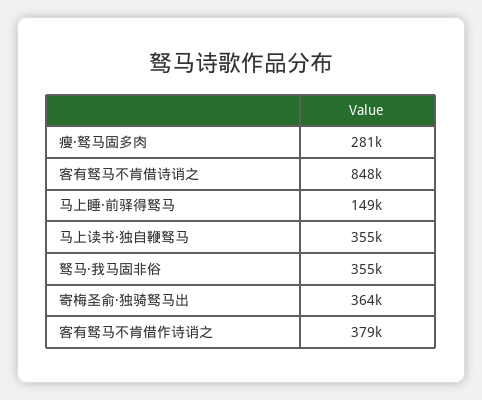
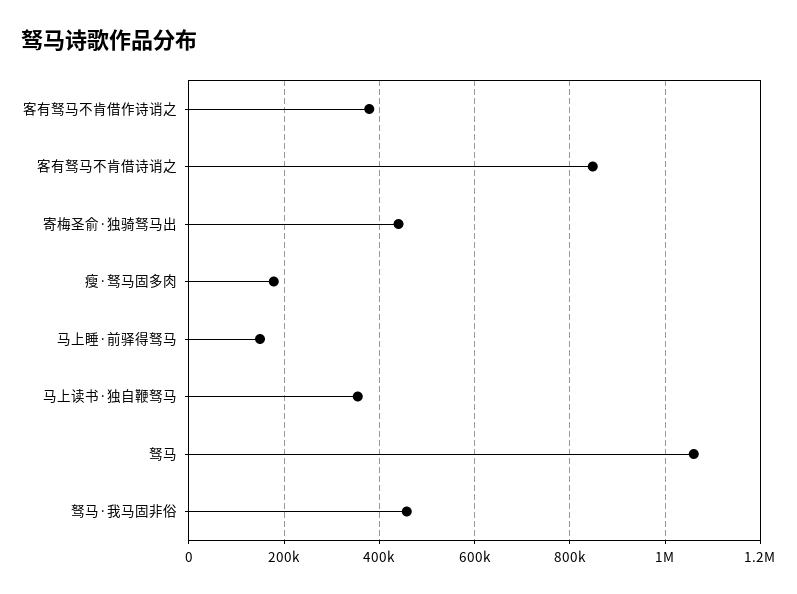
  {
-   "瘦·驽马固多肉": 281000,
+   "瘦·驽马固多肉": 180000,
    "客有驽马不肯借诗诮之": 848000,
    "马上睡·前驿得驽马": 149000,
    "马上读书·独自鞭驽马": 355000,
-   "驽马·我马固非俗": 355000,
+   "驽马·我马固非俗": 460000,
-   "寄梅圣俞·独骑驽马出": 364000,
+   "寄梅圣俞·独骑驽马出": 440000,
-   "客有驽马不肯借作诗诮之": 379000
+   "客有驽马不肯借作诗诮之": 379000,
+   "驽马": 1060000
  }

